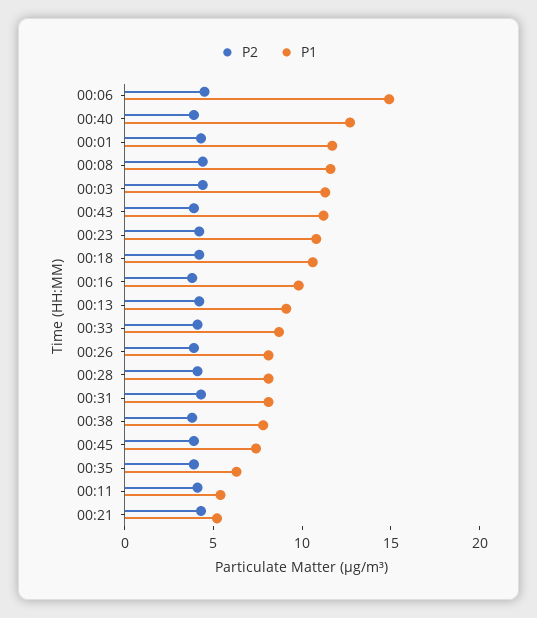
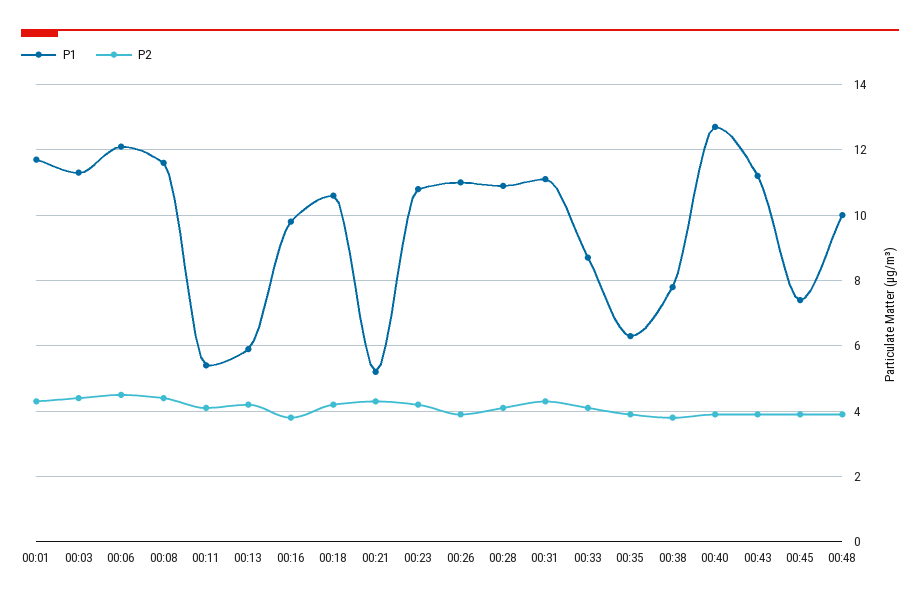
  {
    "P2": {
      "00:06": 4.5,
      "00:40": 4,
      "00:01": 4.5,
      "00:08": 4.5,
      "00:03": 4.5,
      "00:43": 4,
      "00:23": 4,
      "00:18": 4,
      "00:16": 4,
      "00:13": 4,
      "00:33": 4,
      "00:26": 4,
      "00:28": 4,
      "00:31": 4.5,
      "00:38": 4,
      "00:45": 4,
      "00:35": 4,
      "00:11": 4,
-     "00:21": 4.5
+     "00:21": 4.5,
+     "00:48": 4
    },
    "P1": {
-     "00:06": 15,
+     "00:06": 12,
      "00:40": 12.5,
      "00:01": 11.5,
      "00:08": 11.5,
      "00:03": 11.5,
      "00:43": 11,
      "00:23": 11,
      "00:18": 10.5,
      "00:16": 10,
-     "00:13": 9,
+     "00:13": 6,
      "00:33": 8.5,
-     "00:26": 8,
+     "00:26": 11,
-     "00:28": 8,
+     "00:28": 11,
-     "00:31": 8,
+     "00:31": 11,
      "00:38": 8,
      "00:45": 7.5,
      "00:35": 6.5,
      "00:11": 5.5,
-     "00:21": 5
+     "00:21": 5,
+     "00:48": 10
    }
  }

